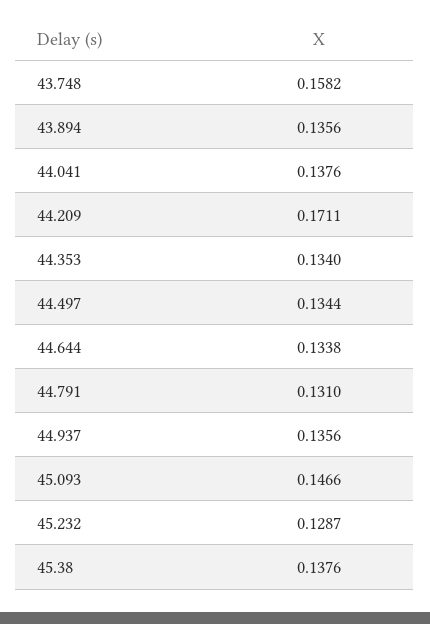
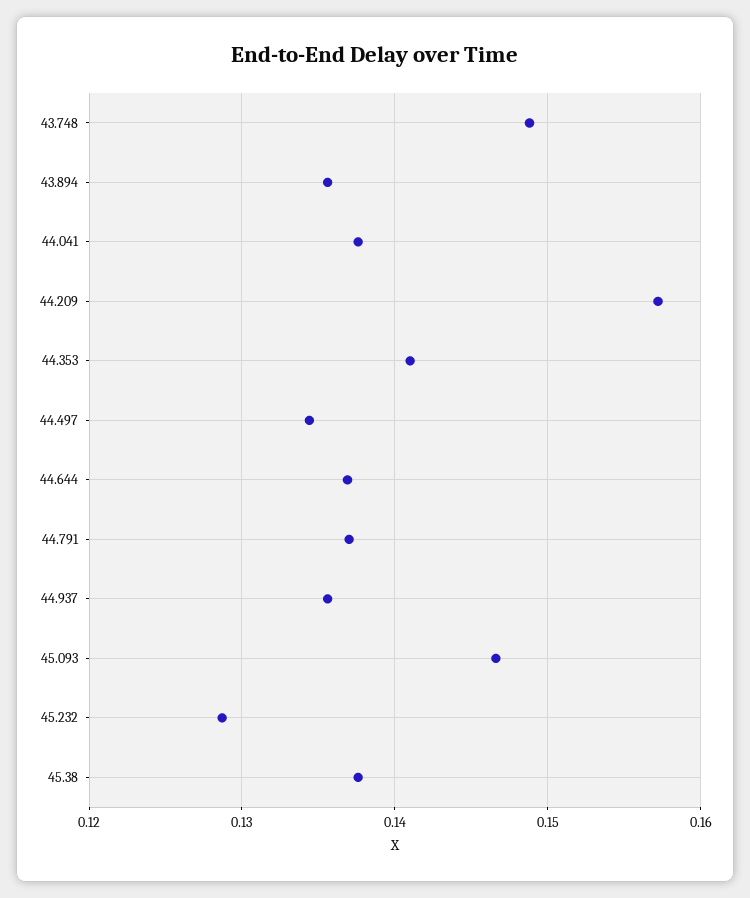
  {
-   "43.748": 0.1582,
+   "43.748": 0.149,
    "43.894": 0.1356,
    "44.041": 0.1376,
-   "44.209": 0.1711,
+   "44.209": 0.157,
-   "44.353": 0.134,
+   "44.353": 0.141,
    "44.497": 0.1344,
-   "44.644": 0.1338,
+   "44.644": 0.137,
-   "44.791": 0.131,
+   "44.791": 0.137,
    "44.937": 0.1356,
    "45.093": 0.1466,
    "45.232": 0.1287,
    "45.38": 0.1376
  }

